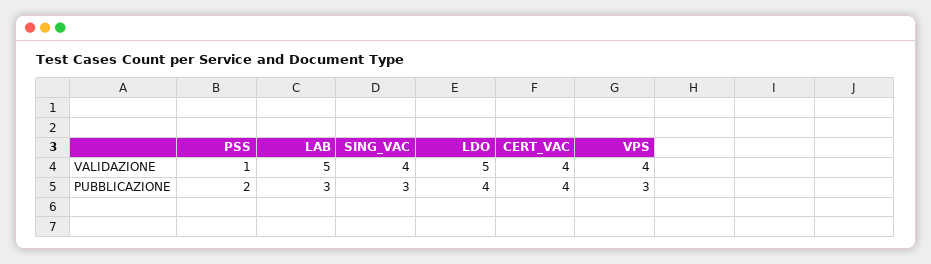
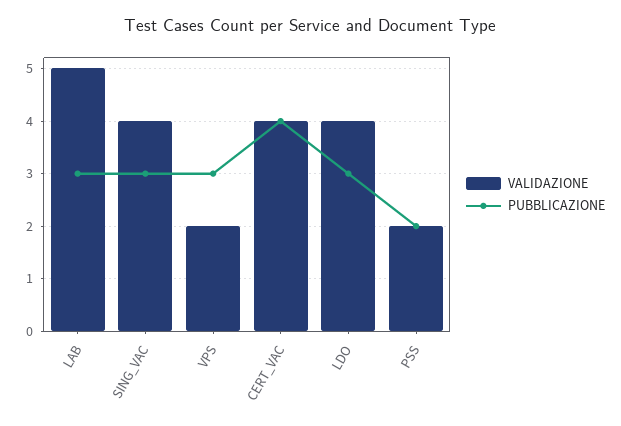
  {
    "VALIDAZIONE": {
-     "PSS": 1,
+     "PSS": 2,
      "LAB": 5,
      "SING_VAC": 4,
-     "LDO": 5,
+     "LDO": 4,
      "CERT_VAC": 4,
-     "VPS": 4
+     "VPS": 2
    },
    "PUBBLICAZIONE": {
      "PSS": 2,
      "LAB": 3,
      "SING_VAC": 3,
-     "LDO": 4,
+     "LDO": 3,
      "CERT_VAC": 4,
      "VPS": 3
    }
  }

